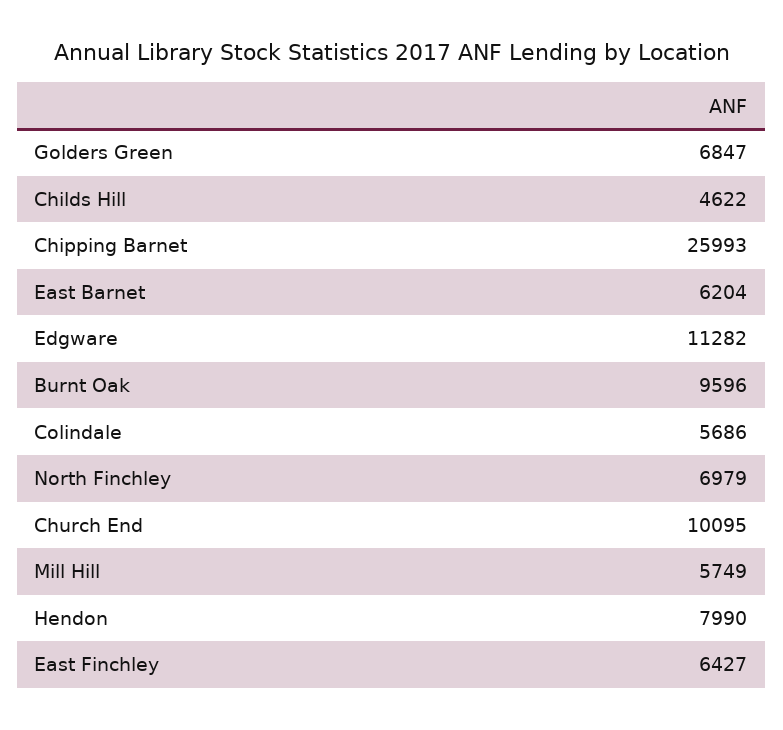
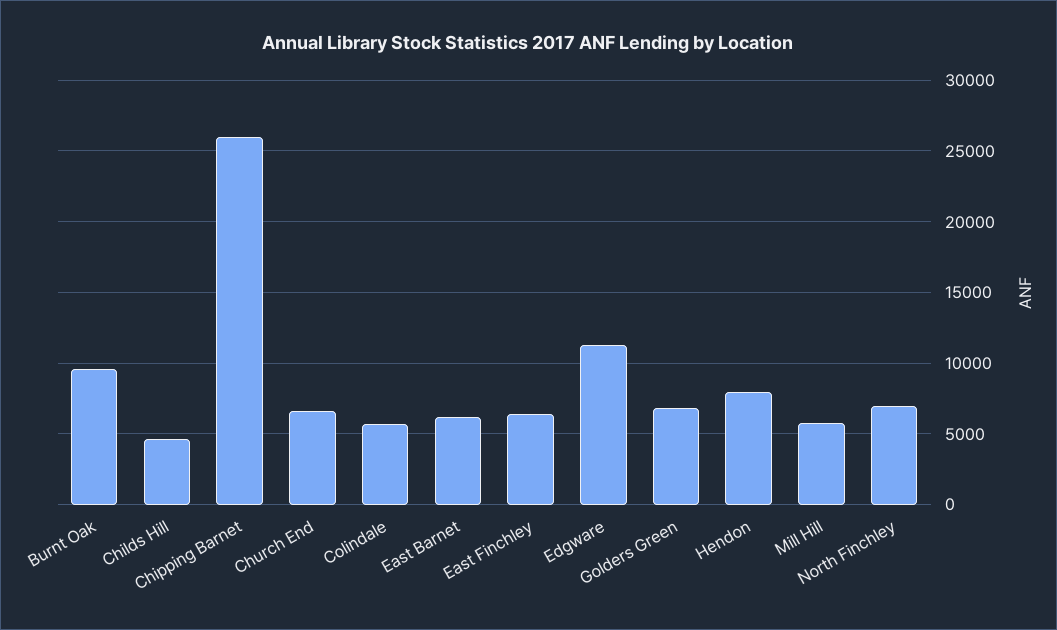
  {
    "Golders Green": 6847,
    "Childs Hill": 4622,
    "Chipping Barnet": 25993,
    "East Barnet": 6204,
    "Edgware": 11282,
    "Burnt Oak": 9596,
    "Colindale": 5686,
    "North Finchley": 6979,
-   "Church End": 10095,
+   "Church End": 6500,
    "Mill Hill": 5749,
    "Hendon": 7990,
    "East Finchley": 6427
  }

